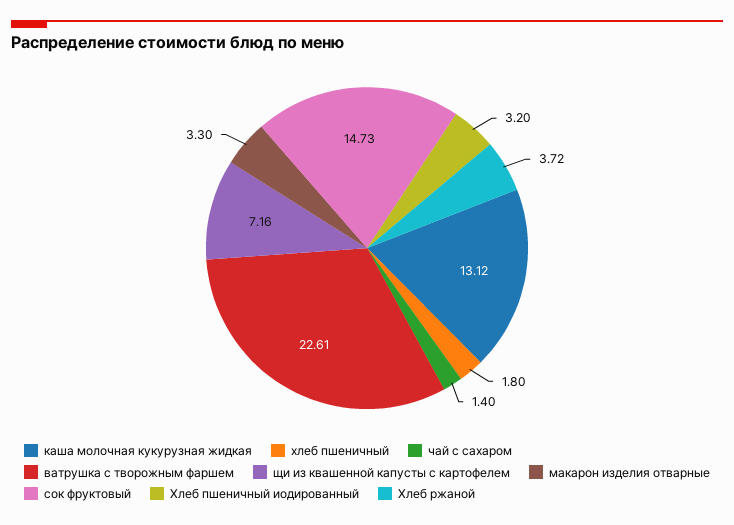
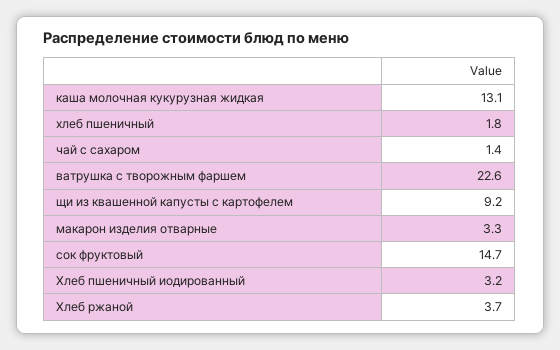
  {
    "каша молочная кукурузная жидкая": 13.12,
    "хлеб пшеничный": 1.8,
    "чай с сахаром": 1.4,
    "ватрушка с творожным фаршем": 22.61,
-   "щи из квашенной капусты с картофелем": 7.16,
+   "щи из квашенной капусты с картофелем": 9.2,
    "макарон изделия отварные": 3.3,
    "сок фруктовый": 14.73,
    "Хлеб пшеничный иодированный": 3.2,
    "Хлеб ржаной": 3.72
  }

